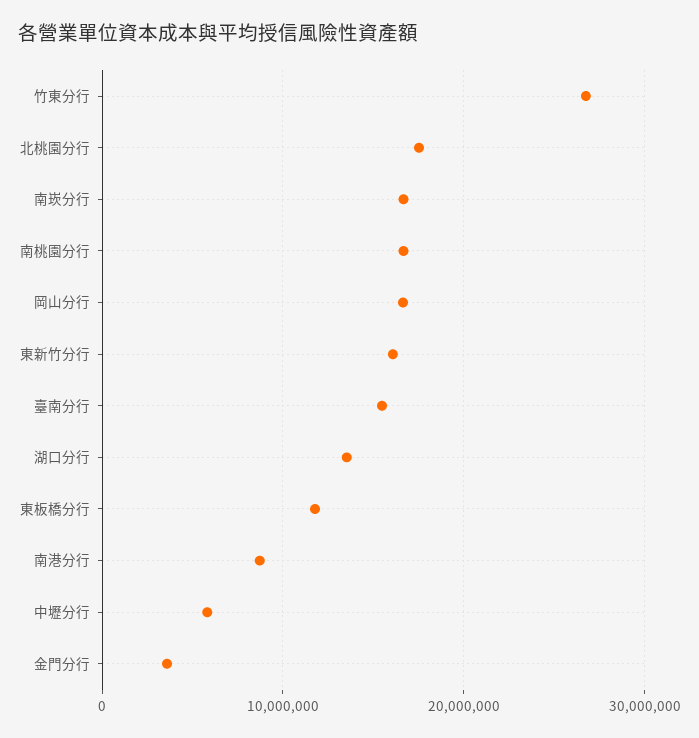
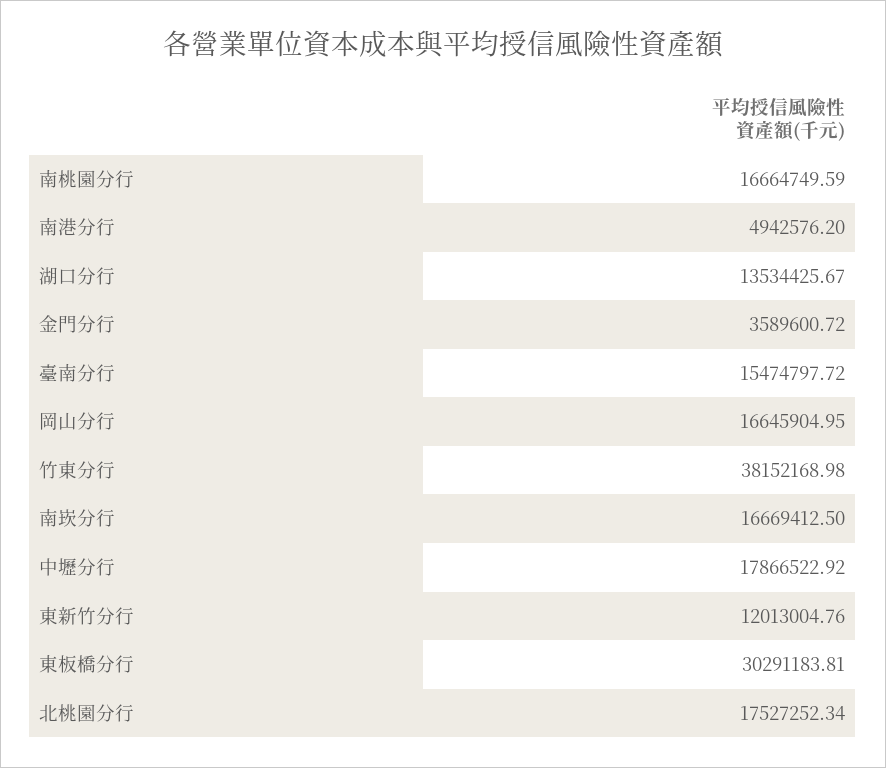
  {
-   "竹東分行": 27000000,
+   "竹東分行": 38152168.98,
    "北桃園分行": 17527252.34,
    "南崁分行": 16669412.5,
    "南桃園分行": 16664749.59,
    "岡山分行": 16645904.95,
-   "東新竹分行": 16000000,
+   "東新竹分行": 12013004.76,
    "臺南分行": 15474797.72,
    "湖口分行": 13534425.67,
-   "東板橋分行": 12000000,
+   "東板橋分行": 30291183.81,
-   "南港分行": 9000000,
+   "南港分行": 4942576.2,
-   "中壢分行": 6000000,
+   "中壢分行": 17866522.92,
    "金門分行": 3589600.72
  }

